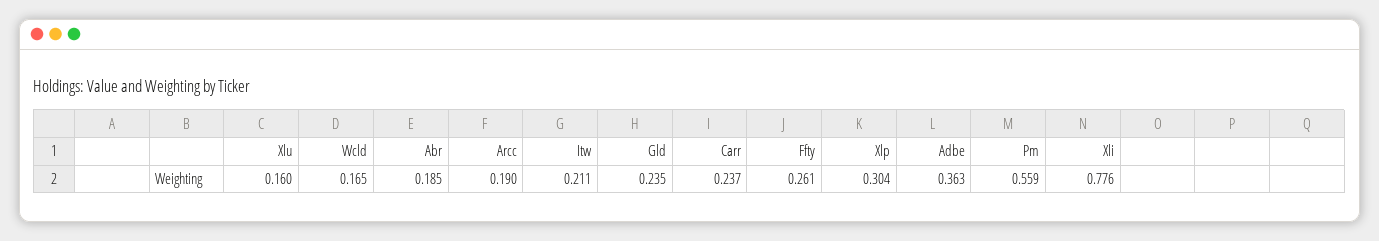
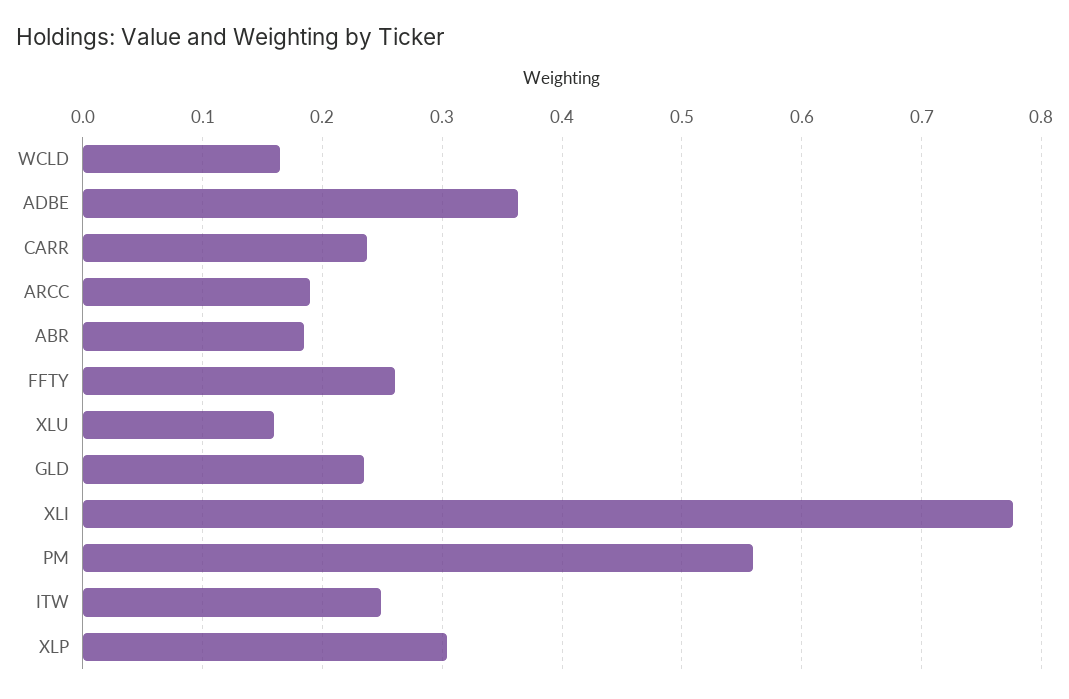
  {
    "Xlu": 0.16,
    "Wcld": 0.165,
    "Abr": 0.185,
    "Arcc": 0.19,
-   "Itw": 0.211,
+   "Itw": 0.25,
    "Gld": 0.235,
    "Carr": 0.237,
    "Ffty": 0.261,
    "Xlp": 0.304,
    "Adbe": 0.363,
    "Pm": 0.559,
    "Xli": 0.776
  }

